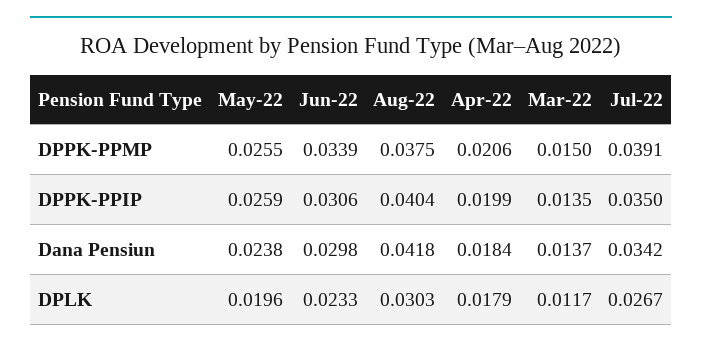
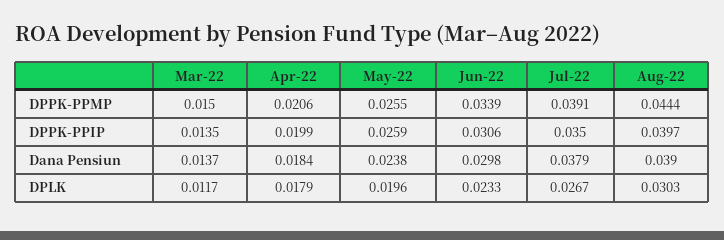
  {
    "May-22": {
      "DPPK-PPMP": 0.0255,
      "DPPK-PPIP": 0.0259,
      "Dana Pensiun": 0.0238,
      "DPLK": 0.0196
    },
    "Jun-22": {
      "DPPK-PPMP": 0.0339,
      "DPPK-PPIP": 0.0306,
      "Dana Pensiun": 0.0298,
      "DPLK": 0.0233
    },
    "Aug-22": {
-     "DPPK-PPMP": 0.0375,
+     "DPPK-PPMP": 0.0444,
-     "DPPK-PPIP": 0.0404,
+     "DPPK-PPIP": 0.0397,
-     "Dana Pensiun": 0.0418,
+     "Dana Pensiun": 0.039,
      "DPLK": 0.0303
    },
    "Apr-22": {
      "DPPK-PPMP": 0.0206,
      "DPPK-PPIP": 0.0199,
      "Dana Pensiun": 0.0184,
      "DPLK": 0.0179
    },
    "Mar-22": {
      "DPPK-PPMP": 0.015,
      "DPPK-PPIP": 0.0135,
      "Dana Pensiun": 0.0137,
      "DPLK": 0.0117
    },
    "Jul-22": {
      "DPPK-PPMP": 0.0391,
      "DPPK-PPIP": 0.035,
-     "Dana Pensiun": 0.0342,
+     "Dana Pensiun": 0.0379,
      "DPLK": 0.0267
    }
  }

